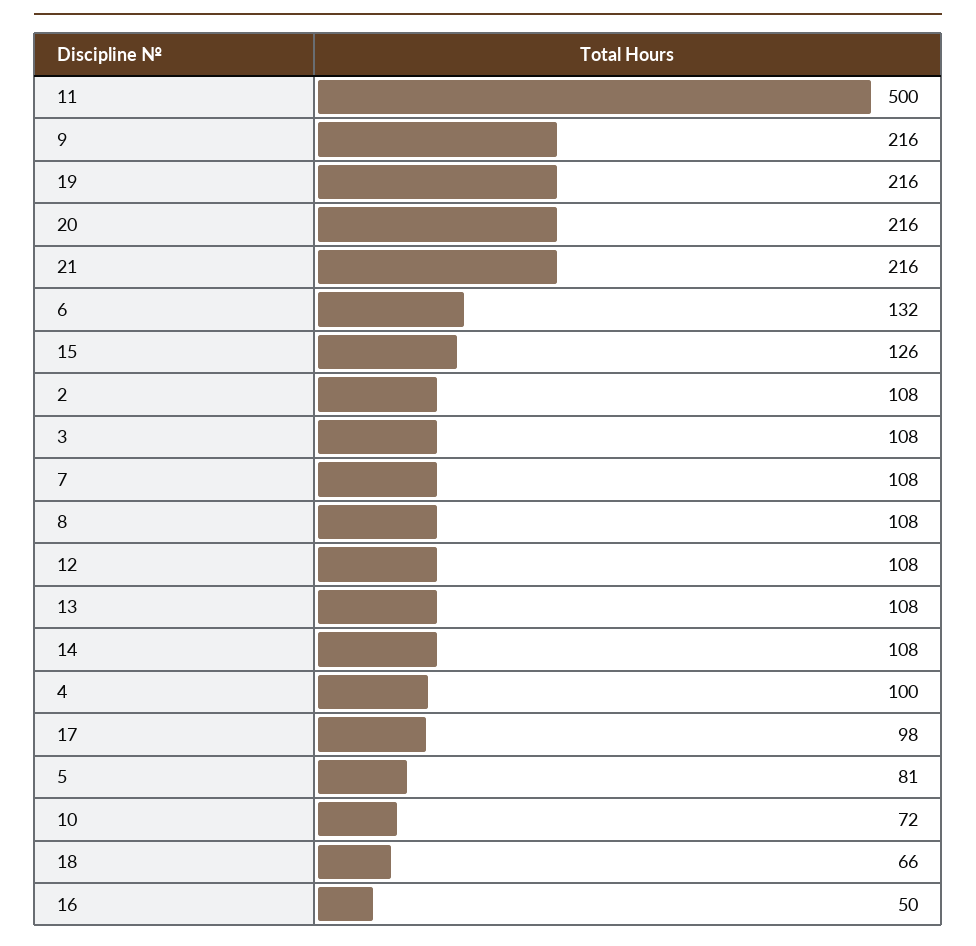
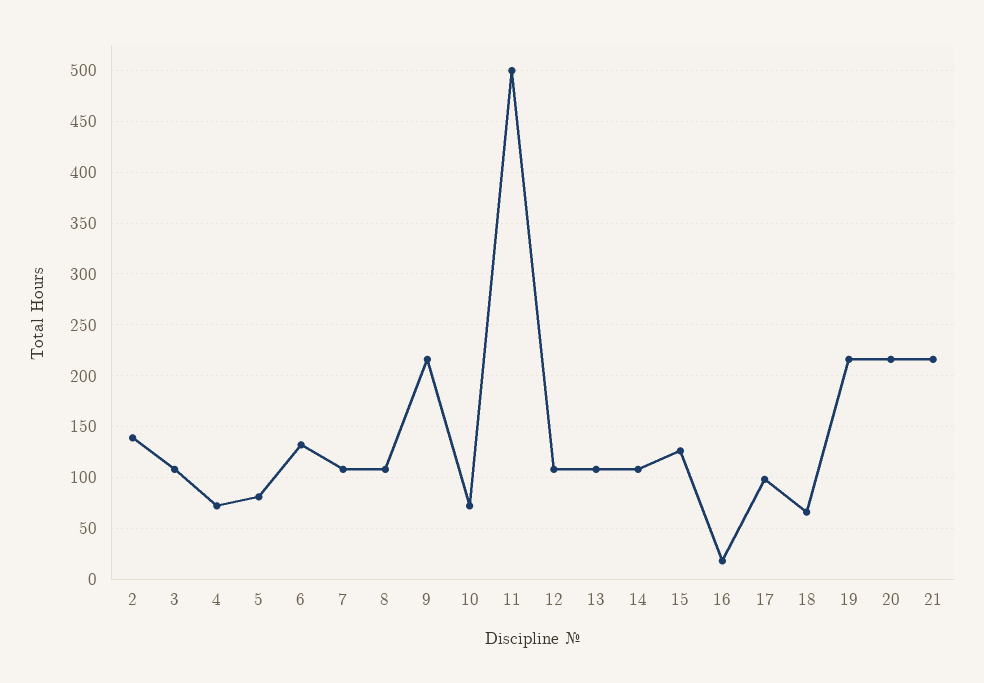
  {
    "11": 500,
    "9": 216,
    "19": 216,
    "20": 216,
    "21": 216,
    "6": 132,
    "15": 126,
-   "2": 108,
+   "2": 140,
    "3": 108,
    "7": 108,
    "8": 108,
    "12": 108,
    "13": 108,
    "14": 108,
-   "4": 100,
+   "4": 70,
    "17": 98,
    "5": 81,
    "10": 72,
    "18": 66,
-   "16": 50
+   "16": 20
  }

